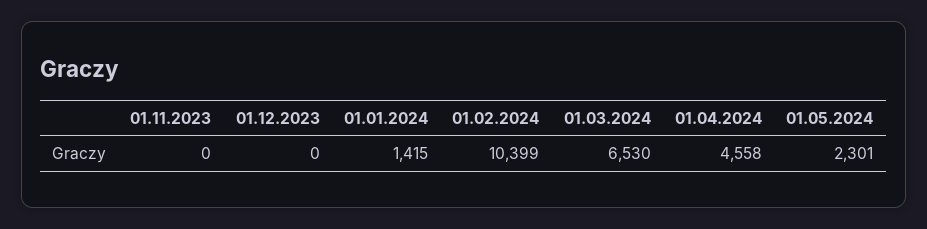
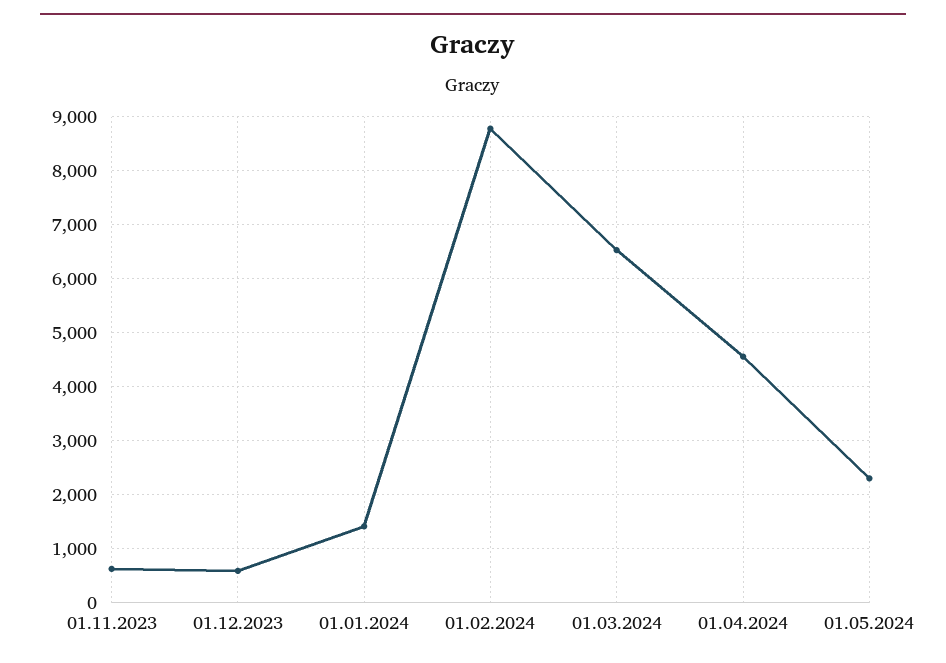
  {
-   "01.11.2023": 0,
+   "01.11.2023": 600,
-   "01.12.2023": 0,
+   "01.12.2023": 600,
    "01.01.2024": 1415,
-   "01.02.2024": 10399,
+   "01.02.2024": 8800,
    "01.03.2024": 6530,
    "01.04.2024": 4558,
    "01.05.2024": 2301
  }

